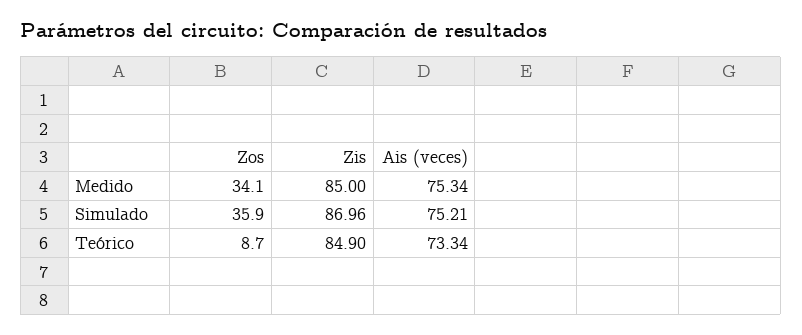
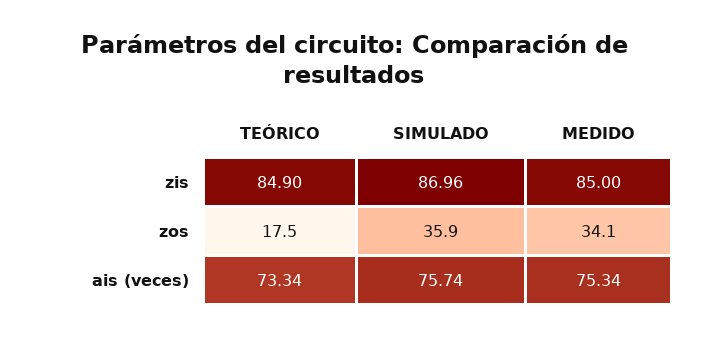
  {
    "Zos": {
      "Medido": 34.1,
      "Simulado": 35.9,
-     "Teórico": 8.7
+     "Teórico": 17.5
    },
    "Zis": {
      "Medido": 85,
      "Simulado": 86.96,
      "Teórico": 84.9
    },
    "Ais (veces)": {
      "Medido": 75.34,
-     "Simulado": 75.21,
+     "Simulado": 75.74,
      "Teórico": 73.34
    }
  }

